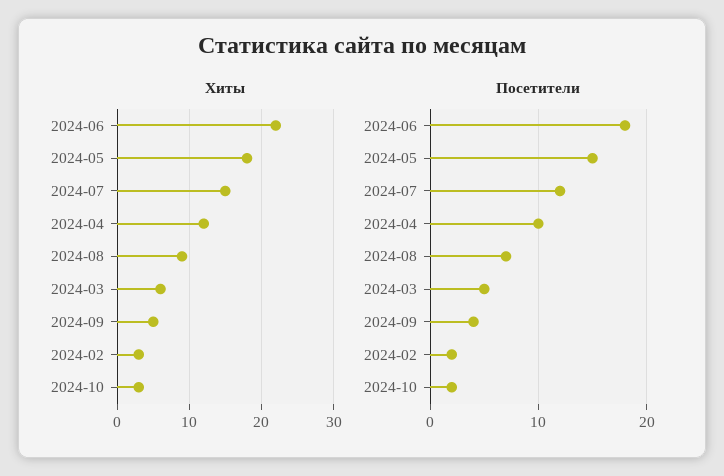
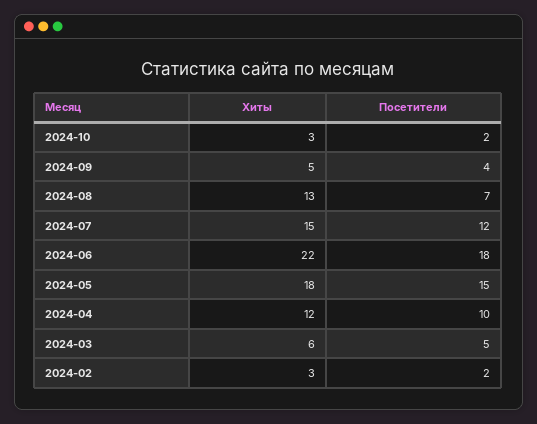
  {
    "Хиты": {
      "2024-06": 22,
      "2024-05": 18,
      "2024-07": 15,
      "2024-04": 12,
-     "2024-08": 9,
+     "2024-08": 13,
      "2024-03": 6,
      "2024-09": 5,
      "2024-02": 3,
      "2024-10": 3
    },
    "Посетители": {
      "2024-06": 18,
      "2024-05": 15,
      "2024-07": 12,
      "2024-04": 10,
      "2024-08": 7,
      "2024-03": 5,
      "2024-09": 4,
      "2024-02": 2,
      "2024-10": 2
    }
  }

